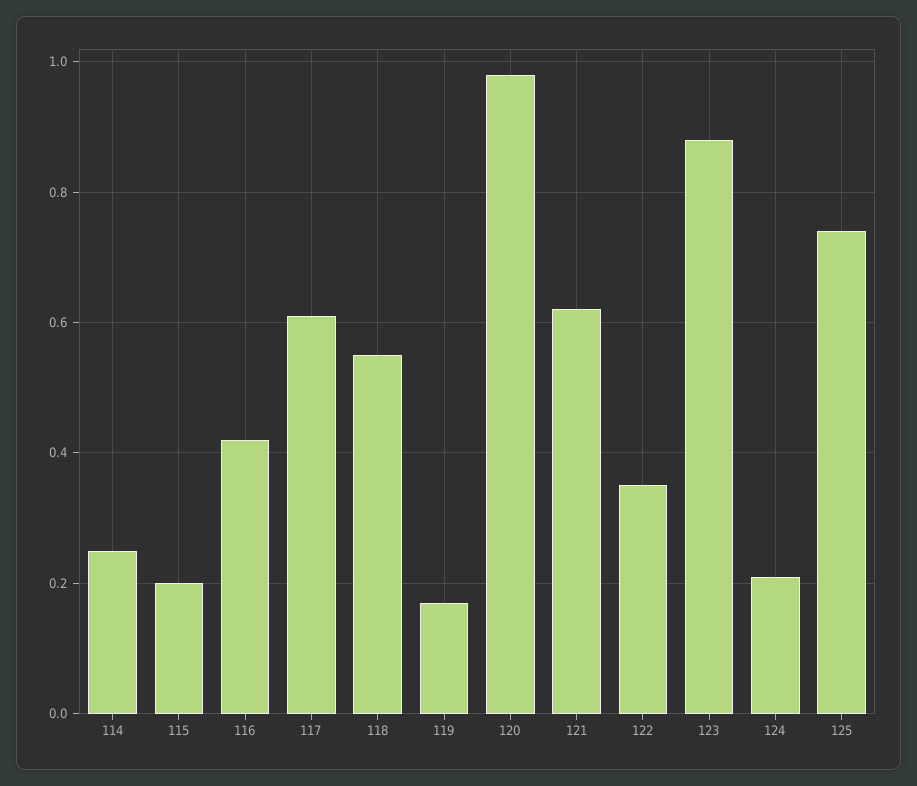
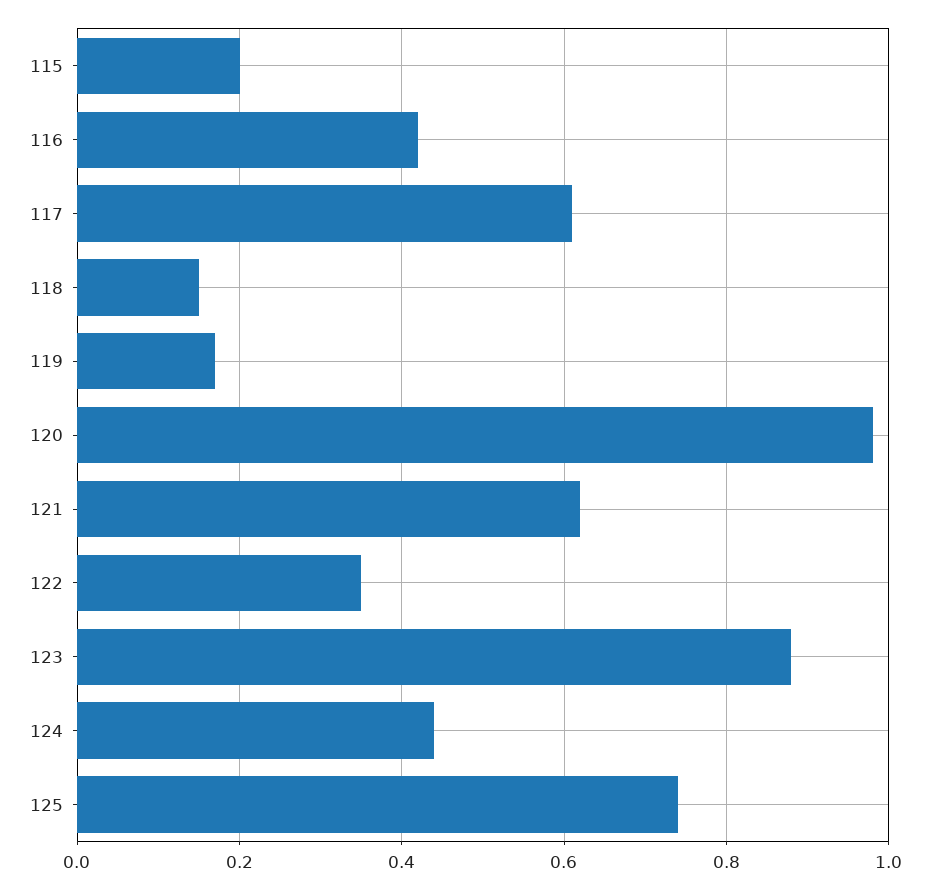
  {
-   "114": 0.25,
    "115": 0.2,
    "116": 0.4,
    "117": 0.6,
-   "118": 0.55,
+   "118": 0.15,
    "119": 0.15,
    "120": 1,
    "121": 0.6,
    "122": 0.35,
    "123": 0.9,
-   "124": 0.2,
+   "124": 0.45,
    "125": 0.75
  }

